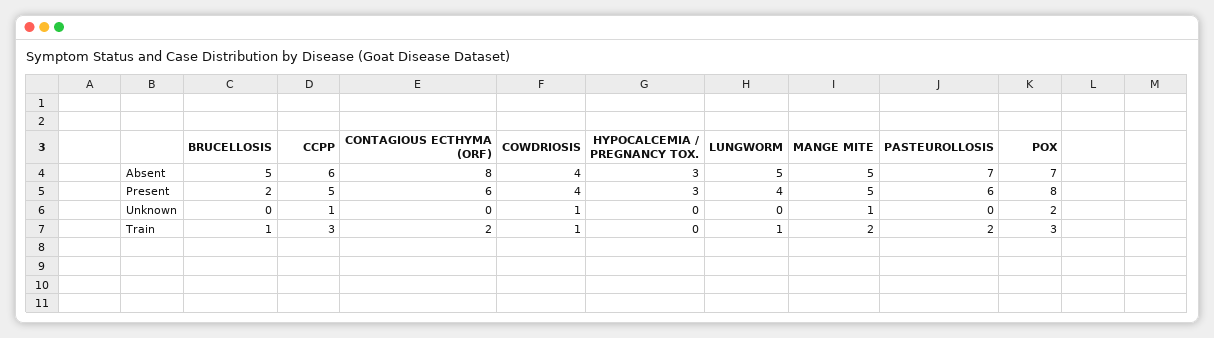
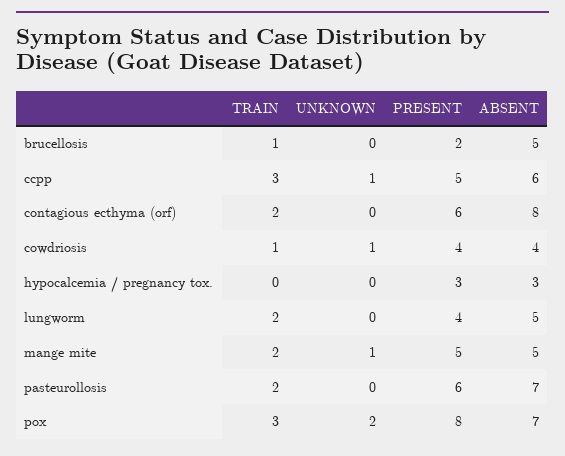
  {
    "BRUCELLOSIS": {
      "Absent": 5,
      "Present": 2,
      "Unknown": 0,
      "Train": 1
    },
    "CCPP": {
      "Absent": 6,
      "Present": 5,
      "Unknown": 1,
      "Train": 3
    },
    "CONTAGIOUS ECTHYMA (ORF)": {
      "Absent": 8,
      "Present": 6,
      "Unknown": 0,
      "Train": 2
    },
    "COWDRIOSIS": {
      "Absent": 4,
      "Present": 4,
      "Unknown": 1,
      "Train": 1
    },
    "HYPOCALCEMIA / PREGNANCY TOX.": {
      "Absent": 3,
      "Present": 3,
      "Unknown": 0,
      "Train": 0
    },
    "LUNGWORM": {
      "Absent": 5,
      "Present": 4,
      "Unknown": 0,
-     "Train": 1
+     "Train": 2
    },
    "MANGE MITE": {
      "Absent": 5,
      "Present": 5,
      "Unknown": 1,
      "Train": 2
    },
    "PASTEUROLLOSIS": {
      "Absent": 7,
      "Present": 6,
      "Unknown": 0,
      "Train": 2
    },
    "POX": {
      "Absent": 7,
      "Present": 8,
      "Unknown": 2,
      "Train": 3
    }
  }

